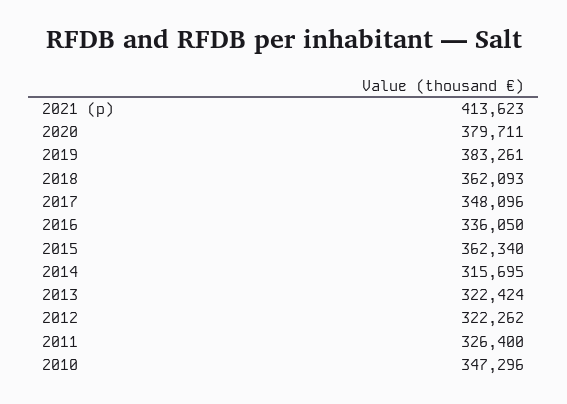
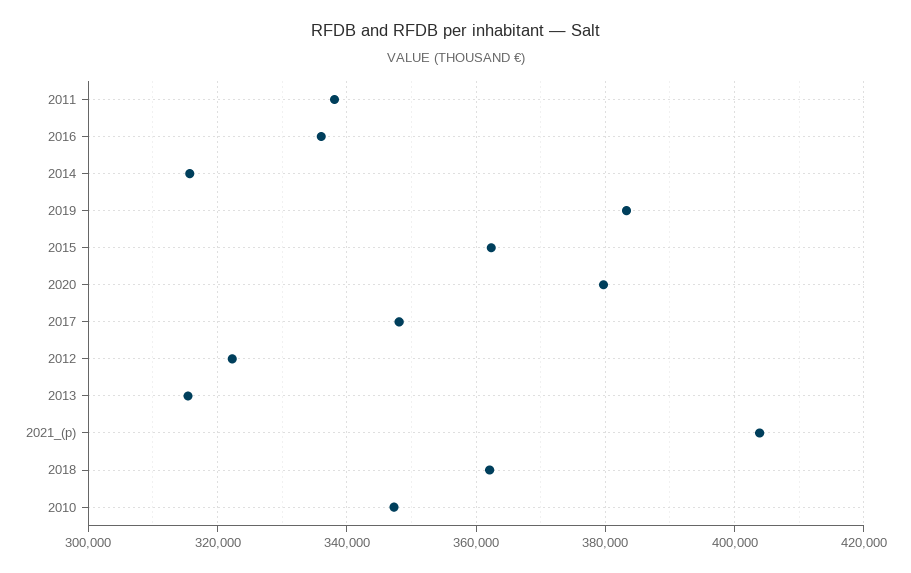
  {
-   "2021 (p)": 413623,
+   "2021 (p)": 404000,
    "2020": 379711,
    "2019": 383261,
    "2018": 362093,
    "2017": 348096,
    "2016": 336050,
    "2015": 362340,
    "2014": 315695,
-   "2013": 322424,
+   "2013": 316000,
    "2012": 322262,
-   "2011": 326400,
+   "2011": 338000,
    "2010": 347296
  }

